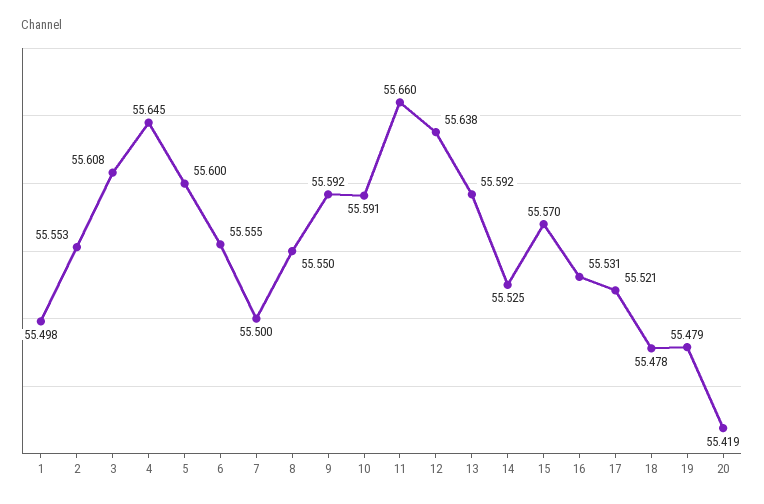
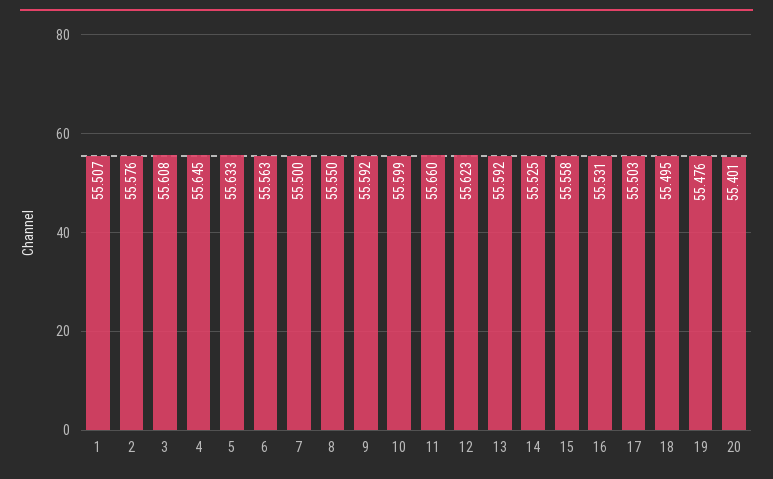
  {
-   "1": 55.498,
+   "1": 55.507,
-   "2": 55.553,
+   "2": 55.576,
    "3": 55.608,
    "4": 55.645,
-   "5": 55.6,
+   "5": 55.633,
-   "6": 55.555,
+   "6": 55.563,
    "7": 55.5,
    "8": 55.55,
    "9": 55.592,
-   "10": 55.591,
+   "10": 55.599,
    "11": 55.66,
-   "12": 55.638,
+   "12": 55.623,
    "13": 55.592,
    "14": 55.525,
-   "15": 55.57,
+   "15": 55.558,
    "16": 55.531,
-   "17": 55.521,
+   "17": 55.503,
-   "18": 55.478,
+   "18": 55.495,
-   "19": 55.479,
+   "19": 55.476,
-   "20": 55.419
+   "20": 55.401
  }

